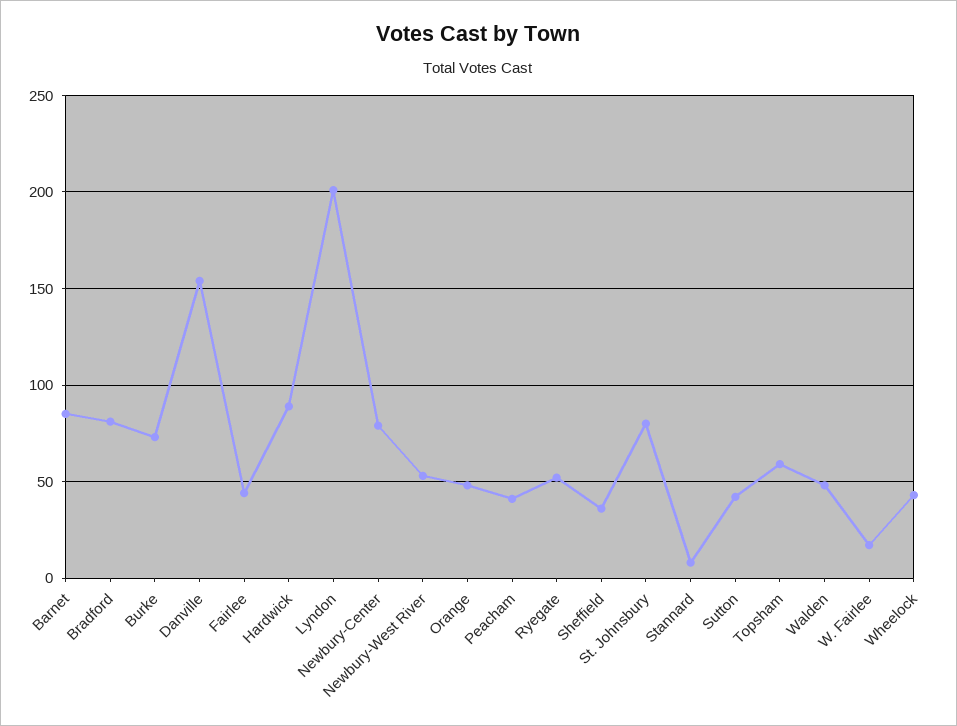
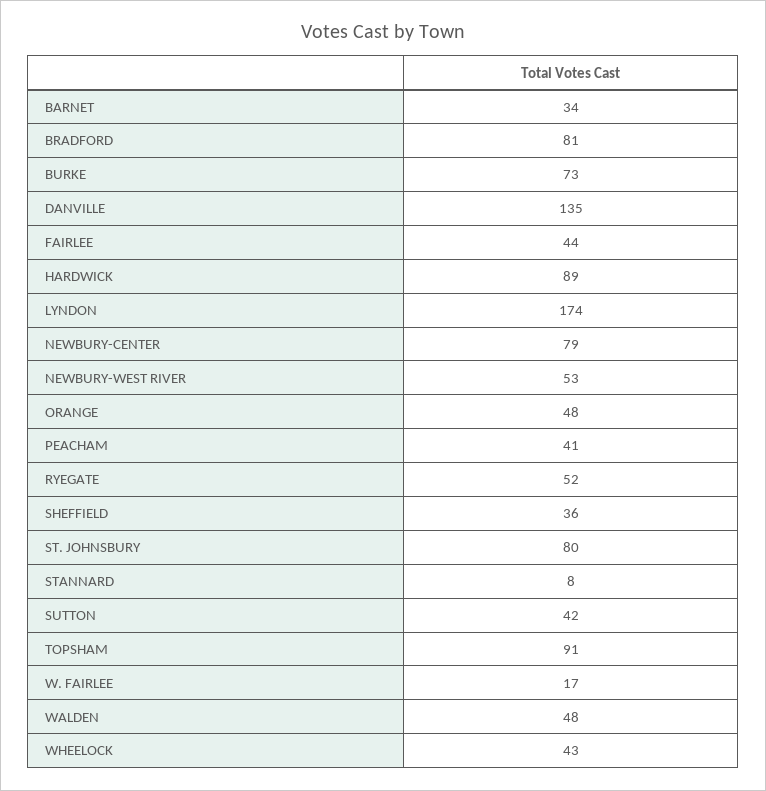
  {
-   "Barnet": 85,
+   "Barnet": 34,
    "Bradford": 81,
    "Burke": 73,
-   "Danville": 155,
+   "Danville": 135,
    "Fairlee": 44,
    "Hardwick": 89,
-   "Lyndon": 200,
+   "Lyndon": 174,
    "Newbury-Center": 79,
    "Newbury-West River": 53,
    "Orange": 48,
    "Peacham": 41,
    "Ryegate": 52,
    "Sheffield": 36,
    "St. Johnsbury": 80,
    "Stannard": 8,
    "Sutton": 42,
-   "Topsham": 60,
+   "Topsham": 91,
    "Walden": 48,
    "W. Fairlee": 17,
    "Wheelock": 43
  }

